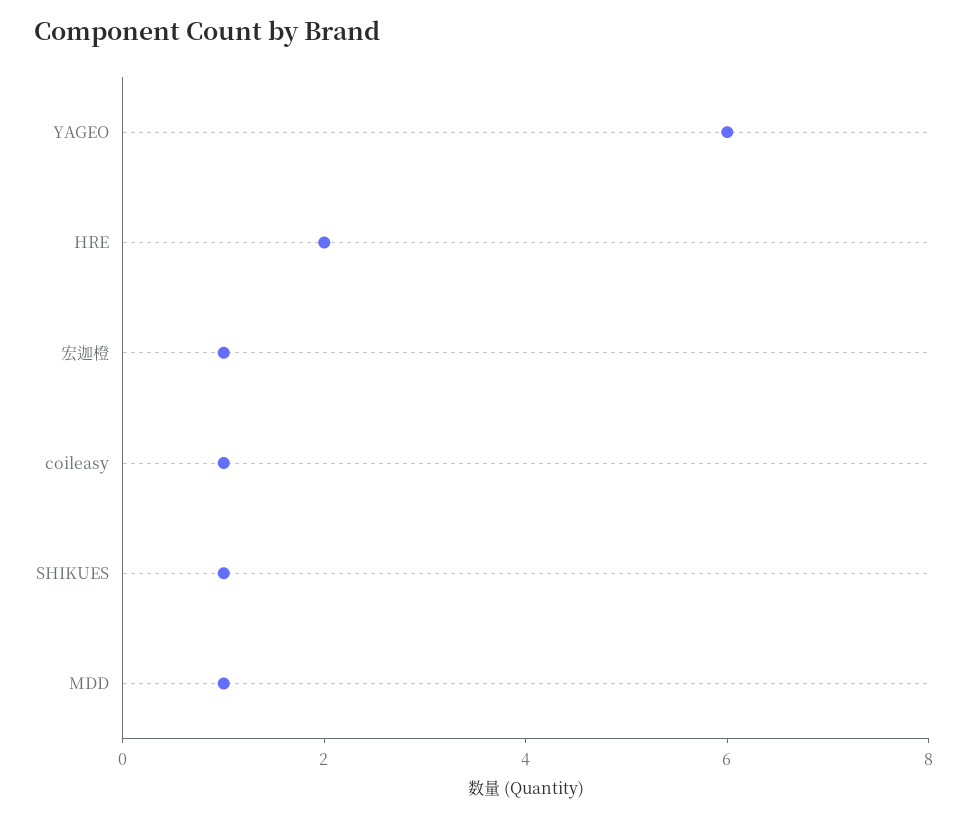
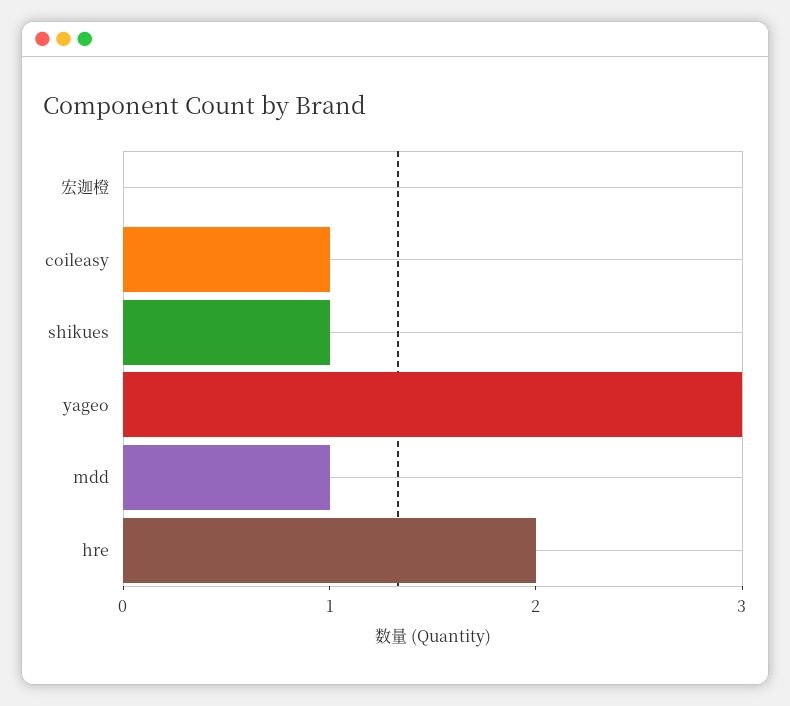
  {
-   "YAGEO": 6,
+   "YAGEO": 3,
    "HRE": 2,
-   "宏迦橙": 1,
+   "宏迦橙": 0,
    "coileasy": 1,
    "SHIKUES": 1,
    "MDD": 1
  }

